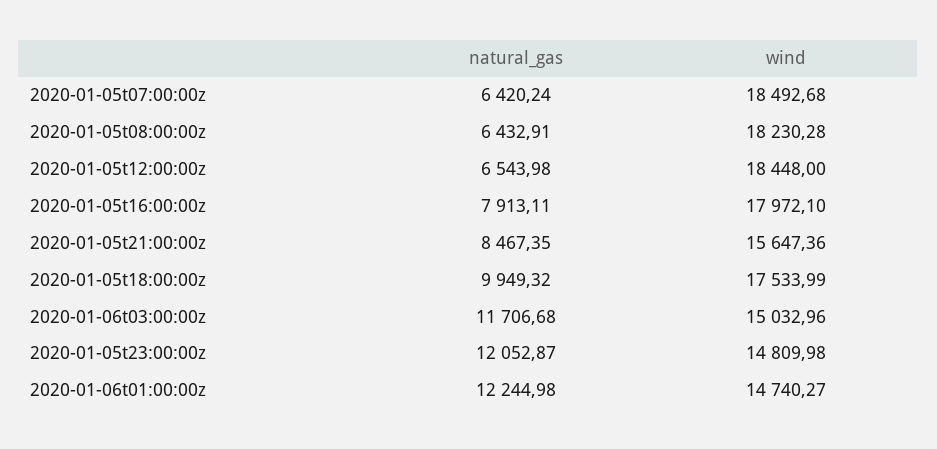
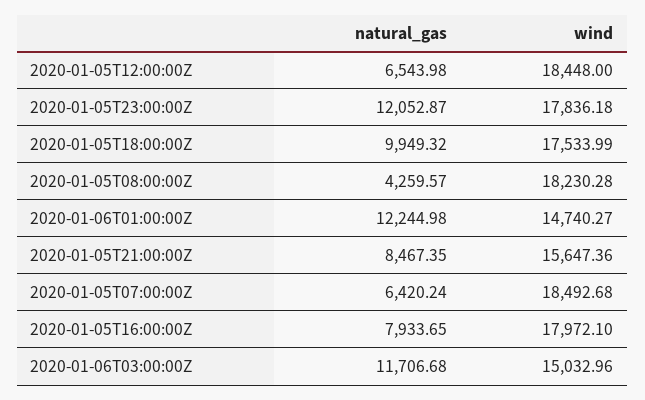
  {
    "natural_gas": {
      "2020-01-05t07:00:00z": 6420.24,
-     "2020-01-05t08:00:00z": 6432.91,
+     "2020-01-05t08:00:00z": 4259.57,
      "2020-01-05t12:00:00z": 6543.98,
-     "2020-01-05t16:00:00z": 7913.11,
+     "2020-01-05t16:00:00z": 7933.65,
      "2020-01-05t21:00:00z": 8467.35,
      "2020-01-05t18:00:00z": 9949.32,
      "2020-01-06t03:00:00z": 11706.68,
      "2020-01-05t23:00:00z": 12052.87,
      "2020-01-06t01:00:00z": 12244.98
    },
    "wind": {
      "2020-01-05t07:00:00z": 18492.68,
      "2020-01-05t08:00:00z": 18230.28,
      "2020-01-05t12:00:00z": 18448,
      "2020-01-05t16:00:00z": 17972.1,
      "2020-01-05t21:00:00z": 15647.36,
      "2020-01-05t18:00:00z": 17533.99,
      "2020-01-06t03:00:00z": 15032.96,
-     "2020-01-05t23:00:00z": 14809.98,
+     "2020-01-05t23:00:00z": 17836.18,
      "2020-01-06t01:00:00z": 14740.27
    }
  }

